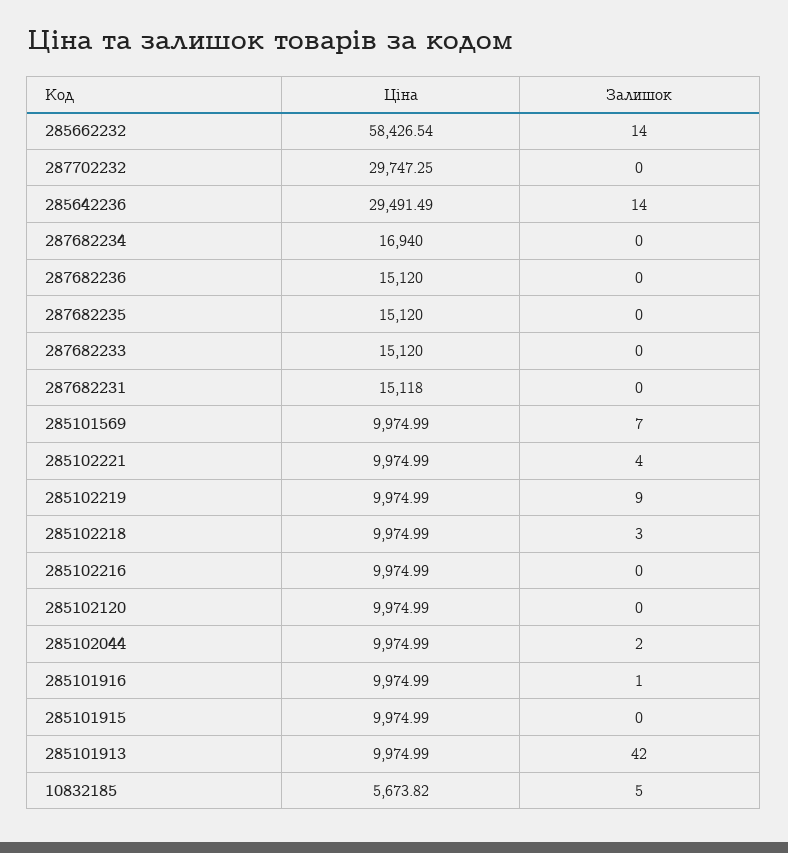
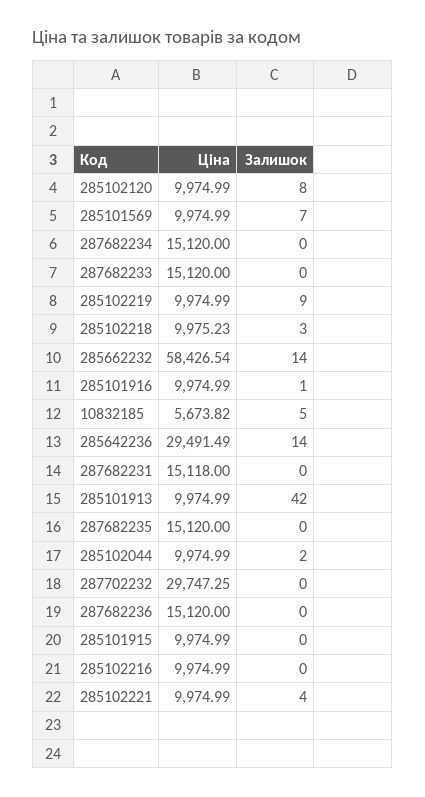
  {
    "Ціна": {
      "285662232": 58426.54,
      "287702232": 29747.25,
      "285642236": 29491.49,
-     "287682234": 16940,
+     "287682234": 15120,
      "287682236": 15120,
      "287682235": 15120,
      "287682233": 15120,
      "287682231": 15118,
      "285101569": 9974.99,
      "285102221": 9974.99,
      "285102219": 9974.99,
-     "285102218": 9974.99,
+     "285102218": 9975.23,
      "285102216": 9974.99,
      "285102120": 9974.99,
      "285102044": 9974.99,
      "285101916": 9974.99,
      "285101915": 9974.99,
      "285101913": 9974.99,
      "10832185": 5673.82
    },
    "Залишок": {
      "285662232": 14,
      "287702232": 0,
      "285642236": 14,
      "287682234": 0,
      "287682236": 0,
      "287682235": 0,
      "287682233": 0,
      "287682231": 0,
      "285101569": 7,
      "285102221": 4,
      "285102219": 9,
      "285102218": 3,
      "285102216": 0,
-     "285102120": 0,
+     "285102120": 8,
      "285102044": 2,
      "285101916": 1,
      "285101915": 0,
      "285101913": 42,
      "10832185": 5
    }
  }

